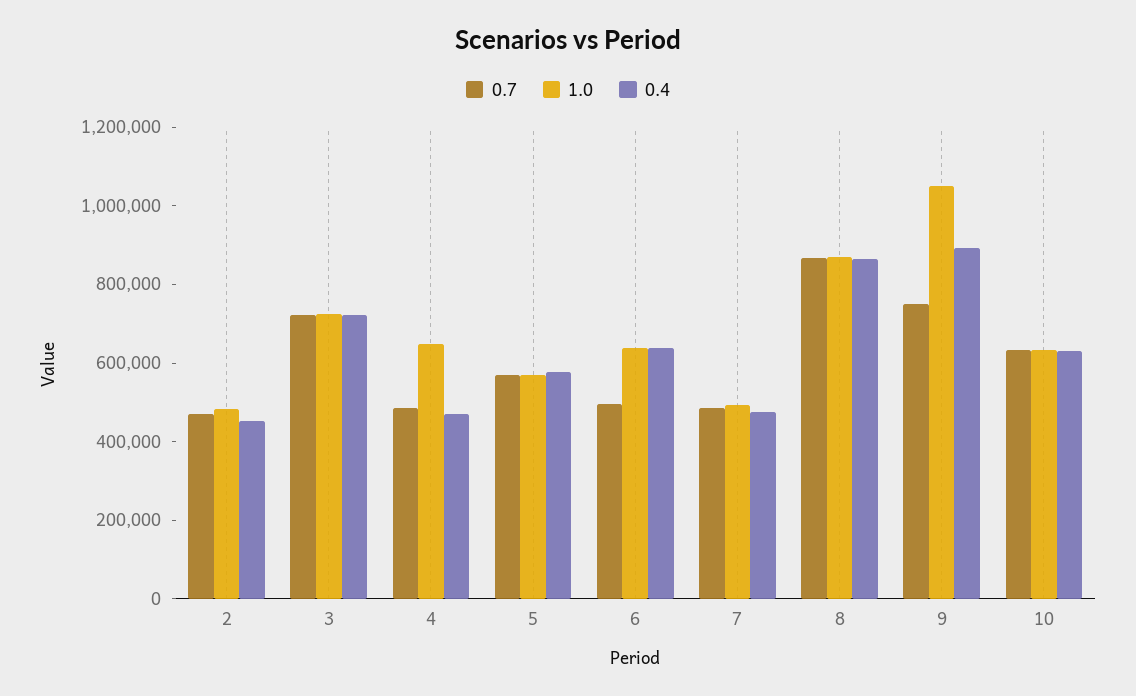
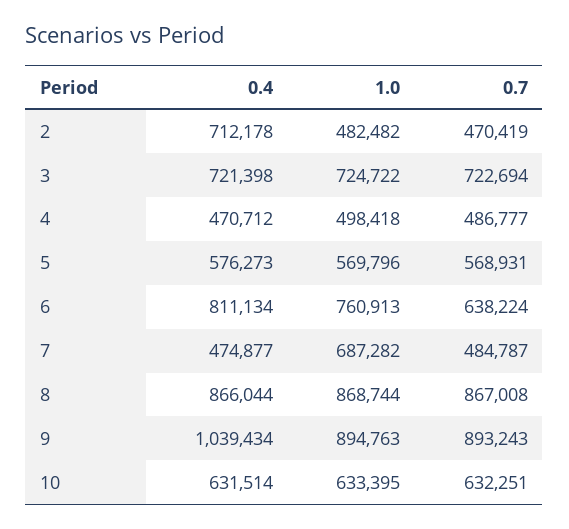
  {
    "0.7": {
      "2": 470419,
      "3": 722694,
      "4": 486777,
      "5": 568931,
-     "6": 500000,
+     "6": 638224,
      "7": 484787,
      "8": 867008,
-     "9": 750000,
+     "9": 893243,
      "10": 632251
    },
    "1.0": {
      "2": 482482,
      "3": 724722,
-     "4": 650000,
+     "4": 498418,
      "5": 569796,
-     "6": 650000,
+     "6": 760913,
-     "7": 500000,
+     "7": 687282,
      "8": 868744,
-     "9": 1050000,
+     "9": 894763,
      "10": 633395
    },
    "0.4": {
-     "2": 450000,
+     "2": 712178,
      "3": 721398,
      "4": 470712,
      "5": 576273,
-     "6": 650000,
+     "6": 811134,
      "7": 474877,
      "8": 866044,
-     "9": 900000,
+     "9": 1039434,
      "10": 631514
    }
  }

